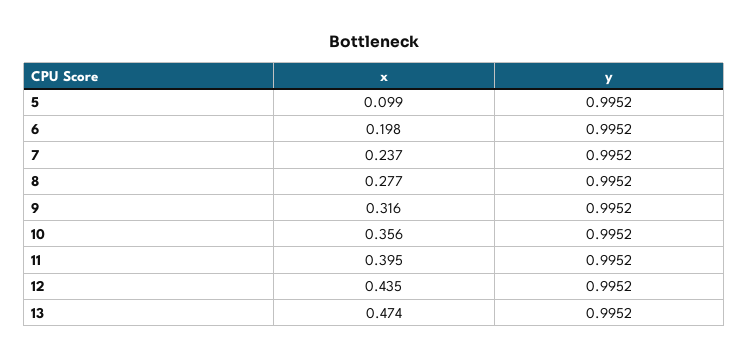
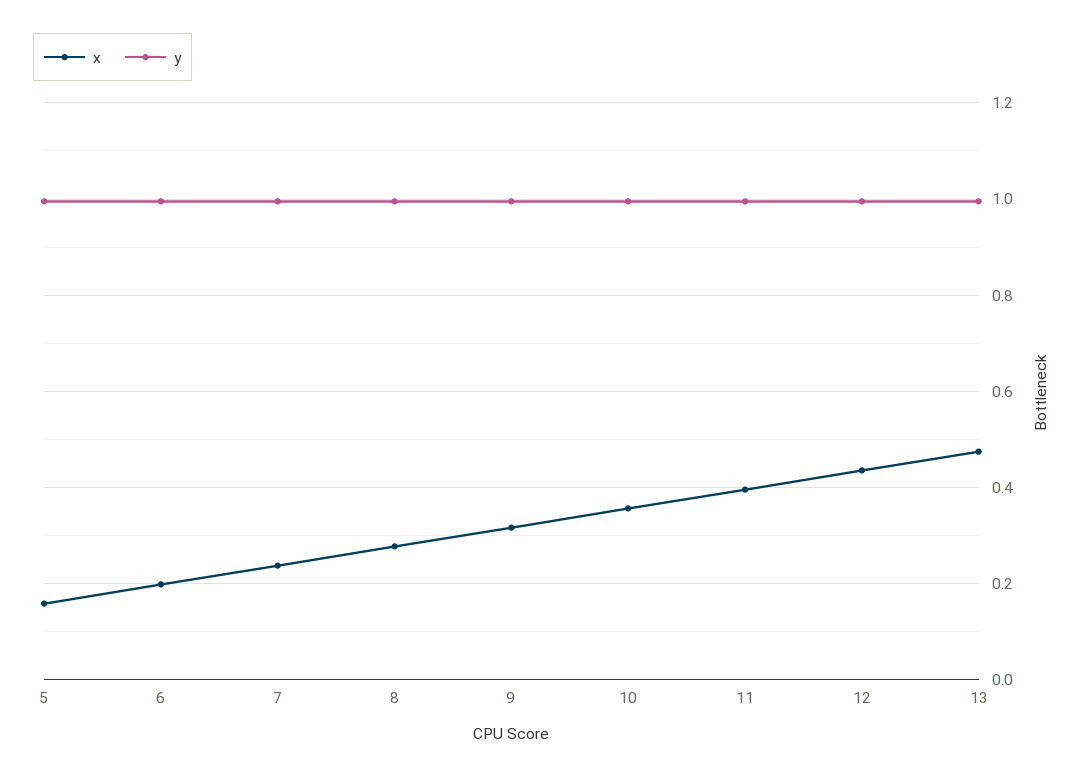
  {
    "x": {
-     "5": 0.099,
+     "5": 0.16,
      "6": 0.198,
      "7": 0.237,
      "8": 0.277,
      "9": 0.316,
      "10": 0.356,
      "11": 0.395,
      "12": 0.435,
      "13": 0.474
    },
    "y": {
      "5": 0.9952,
      "6": 0.9952,
      "7": 0.9952,
      "8": 0.9952,
      "9": 0.9952,
      "10": 0.9952,
      "11": 0.9952,
      "12": 0.9952,
      "13": 0.9952
    }
  }

